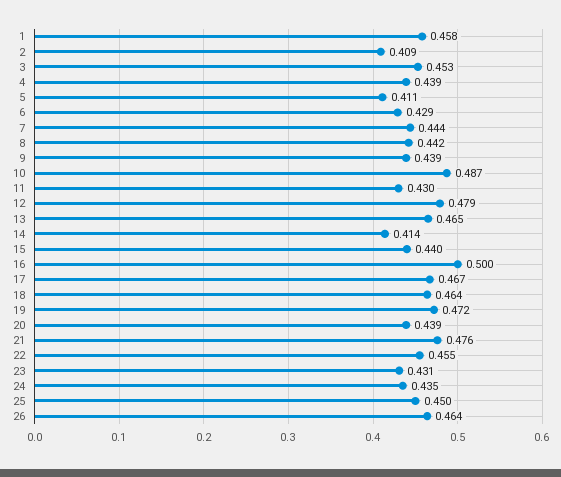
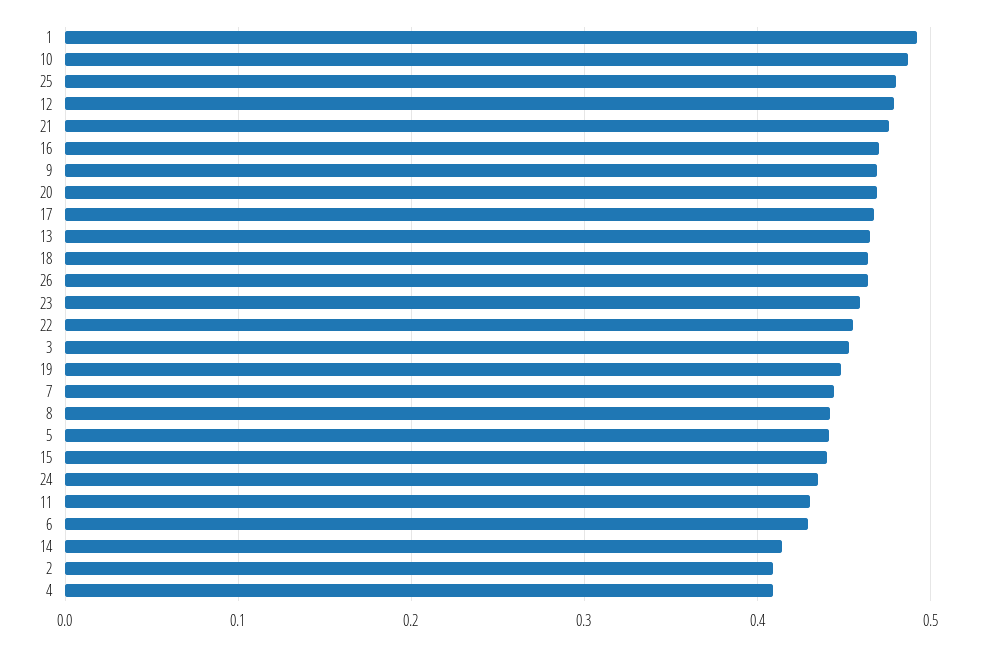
  {
-   "1": 0.458,
+   "1": 0.49,
    "2": 0.409,
    "3": 0.453,
-   "4": 0.439,
+   "4": 0.41,
-   "5": 0.411,
+   "5": 0.44,
    "6": 0.429,
    "7": 0.444,
    "8": 0.442,
-   "9": 0.439,
+   "9": 0.47,
    "10": 0.487,
    "11": 0.43,
    "12": 0.479,
    "13": 0.465,
    "14": 0.414,
    "15": 0.44,
-   "16": 0.5,
+   "16": 0.47,
    "17": 0.467,
    "18": 0.464,
-   "19": 0.472,
+   "19": 0.45,
-   "20": 0.439,
+   "20": 0.47,
    "21": 0.476,
    "22": 0.455,
-   "23": 0.431,
+   "23": 0.46,
    "24": 0.435,
-   "25": 0.45,
+   "25": 0.48,
    "26": 0.464
  }

